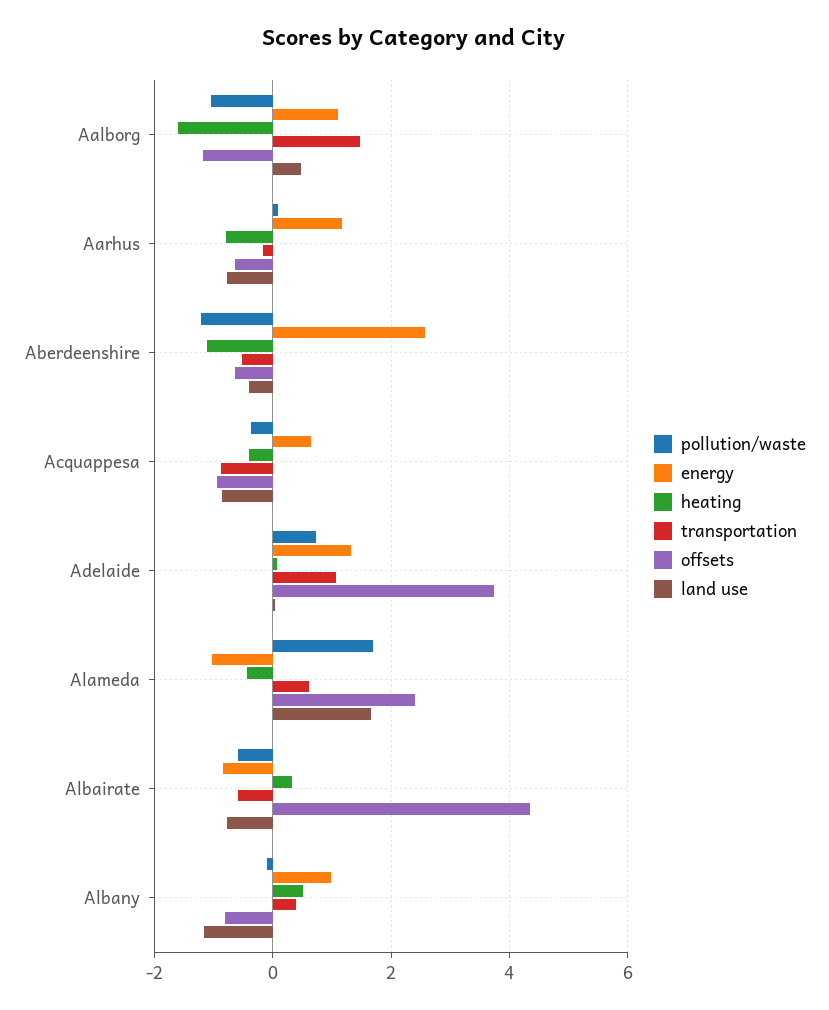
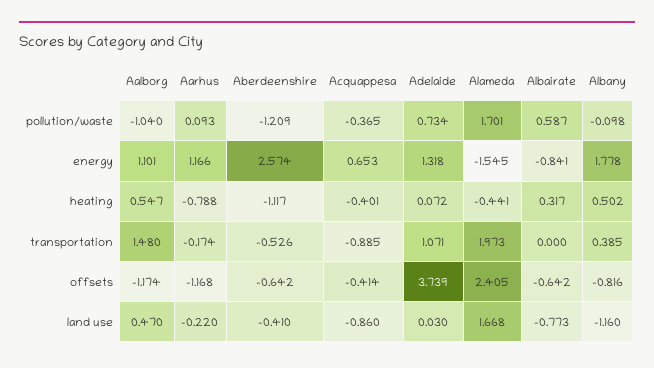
  {
    "pollution/waste": {
      "Aalborg": -1.04,
      "Aarhus": 0.093,
      "Aberdeenshire": -1.209,
      "Acquappesa": -0.365,
      "Adelaide": 0.734,
      "Alameda": 1.701,
-     "Albairate": -0.6,
+     "Albairate": 0.587,
      "Albany": -0.098
    },
    "energy": {
      "Aalborg": 1.101,
      "Aarhus": 1.166,
      "Aberdeenshire": 2.574,
      "Acquappesa": 0.653,
      "Adelaide": 1.318,
-     "Alameda": -1,
+     "Alameda": -1.545,
      "Albairate": -0.841,
-     "Albany": 1
+     "Albany": 1.778
    },
    "heating": {
-     "Aalborg": -1.6,
+     "Aalborg": 0.547,
      "Aarhus": -0.788,
      "Aberdeenshire": -1.117,
      "Acquappesa": -0.401,
      "Adelaide": 0.072,
      "Alameda": -0.441,
      "Albairate": 0.317,
      "Albany": 0.502
    },
    "transportation": {
      "Aalborg": 1.48,
      "Aarhus": -0.174,
      "Aberdeenshire": -0.526,
      "Acquappesa": -0.885,
      "Adelaide": 1.071,
-     "Alameda": 0.6,
+     "Alameda": 1.973,
-     "Albairate": -0.6,
+     "Albairate": 0,
      "Albany": 0.385
    },
    "offsets": {
      "Aalborg": -1.174,
-     "Aarhus": -0.6,
+     "Aarhus": -1.168,
      "Aberdeenshire": -0.642,
-     "Acquappesa": -1,
+     "Acquappesa": -0.414,
      "Adelaide": 3.739,
      "Alameda": 2.405,
-     "Albairate": 4.4,
+     "Albairate": -0.642,
      "Albany": -0.816
    },
    "land use": {
      "Aalborg": 0.47,
-     "Aarhus": -0.8,
+     "Aarhus": -0.22,
      "Aberdeenshire": -0.41,
      "Acquappesa": -0.86,
      "Adelaide": 0.03,
      "Alameda": 1.668,
      "Albairate": -0.773,
      "Albany": -1.16
    }
  }

